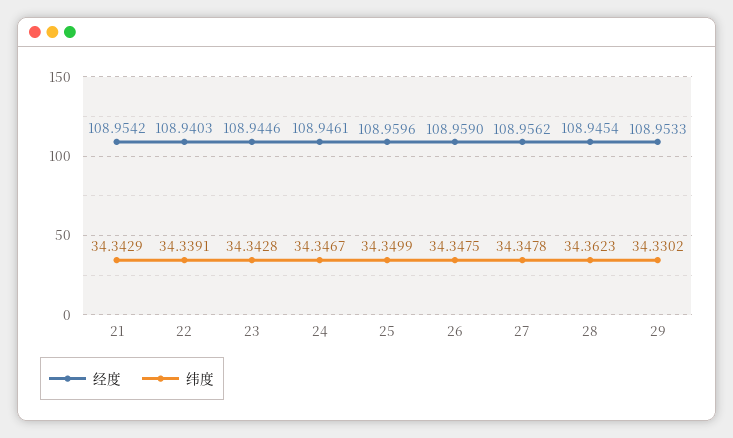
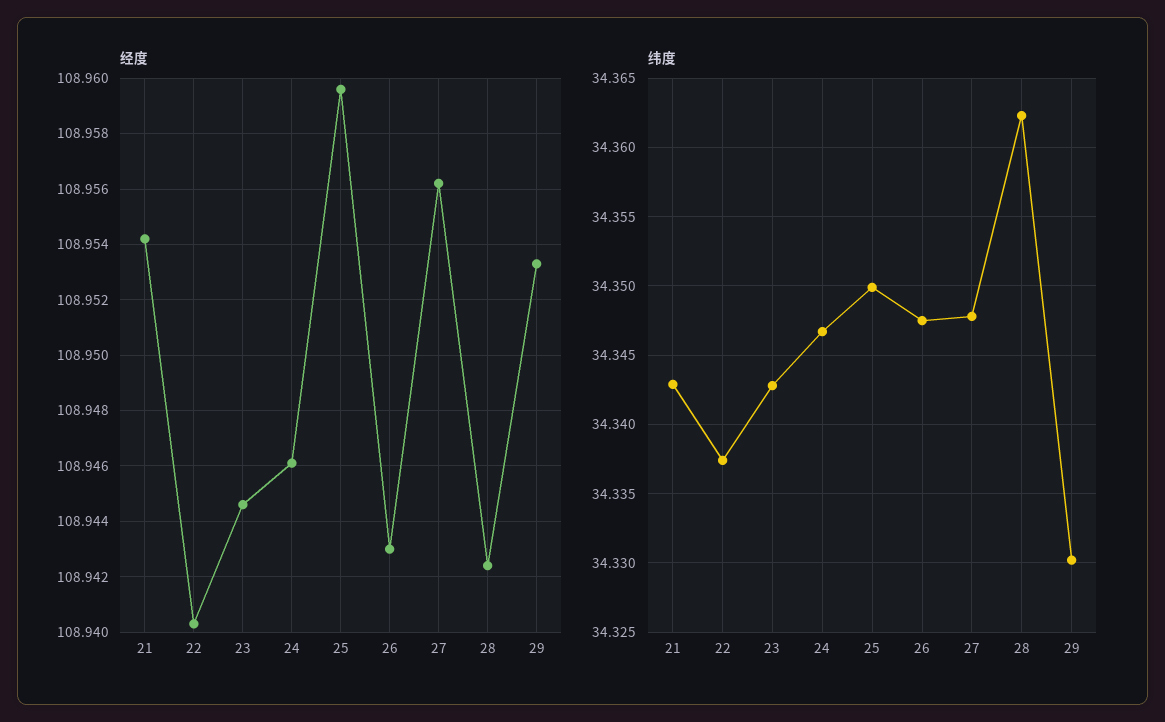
  {
    "经度": {
      "21": 108.9542,
      "22": 108.9403,
      "23": 108.9446,
      "24": 108.9461,
      "25": 108.9596,
-     "26": 108.959,
+     "26": 108.943,
      "27": 108.9562,
-     "28": 108.9454,
+     "28": 108.9425,
      "29": 108.9533
    },
    "纬度": {
      "21": 34.3429,
-     "22": 34.3391,
+     "22": 34.3375,
      "23": 34.3428,
      "24": 34.3467,
      "25": 34.3499,
      "26": 34.3475,
      "27": 34.3478,
      "28": 34.3623,
      "29": 34.3302
    }
  }

